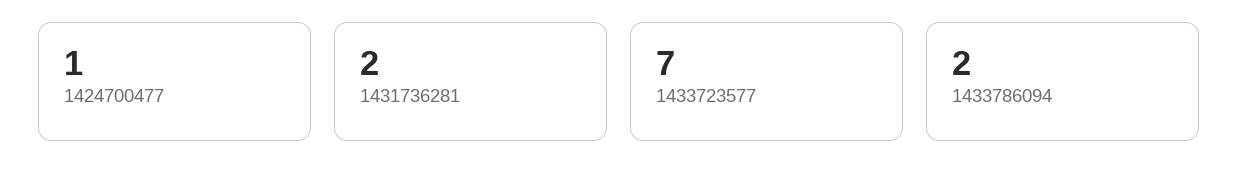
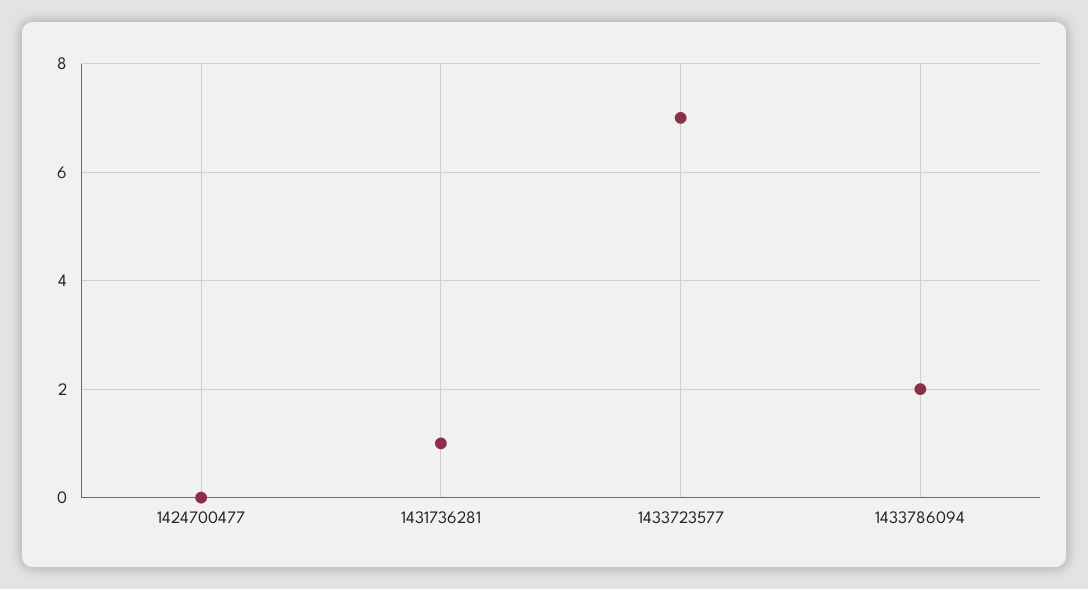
  {
-   "1424700477": 1,
+   "1424700477": 0,
-   "1431736281": 2,
+   "1431736281": 1,
    "1433723577": 7,
    "1433786094": 2
  }

